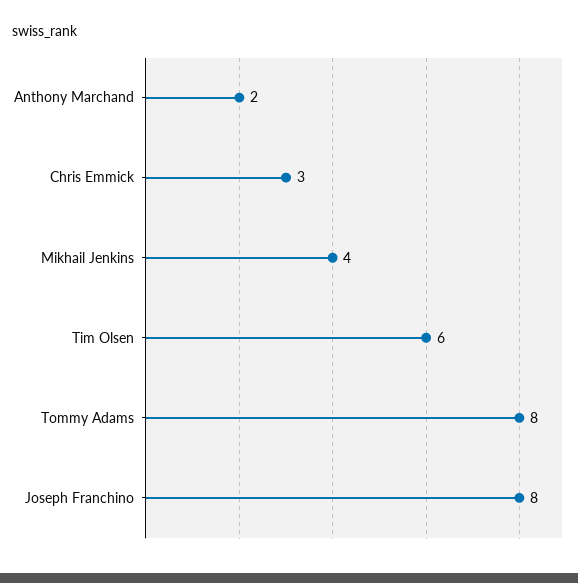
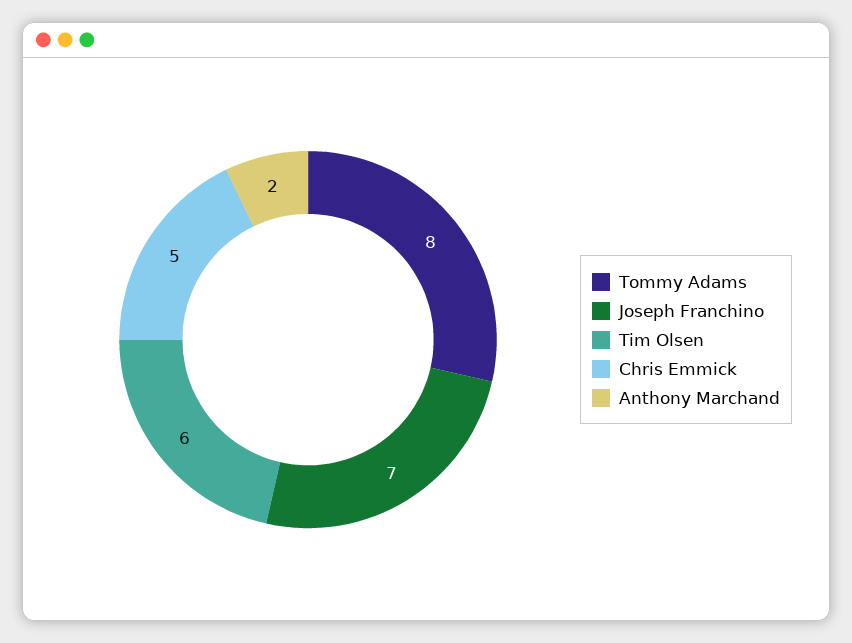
  {
    "Anthony Marchand": 2,
-   "Chris Emmick": 3,
+   "Chris Emmick": 5,
-   "Mikhail Jenkins": 4,
    "Tim Olsen": 6,
    "Tommy Adams": 8,
-   "Joseph Franchino": 8
+   "Joseph Franchino": 7
  }

